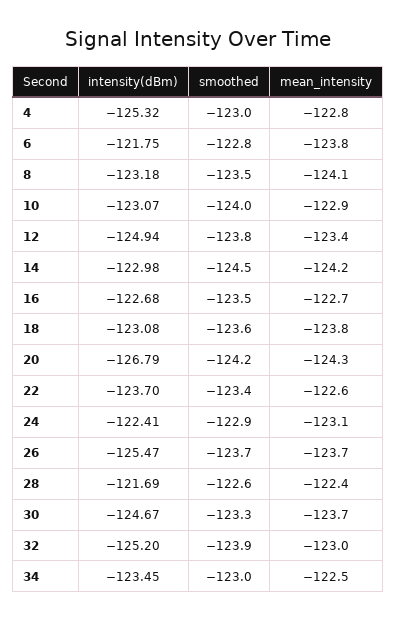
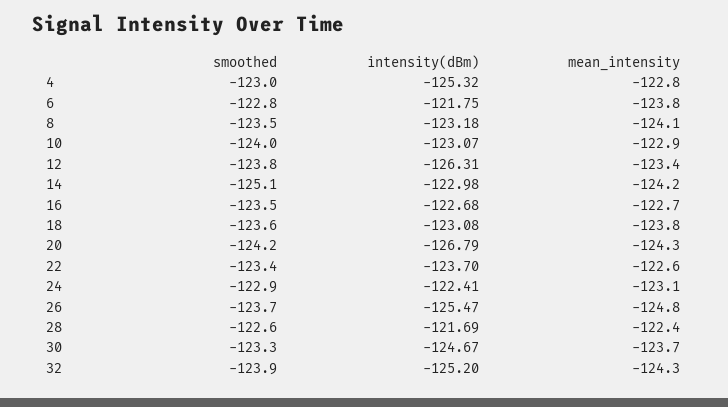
  {
    "intensity(dBm)": {
      "4": -125.32,
      "6": -121.75,
      "8": -123.18,
      "10": -123.07,
-     "12": -124.94,
+     "12": -126.31,
      "14": -122.98,
      "16": -122.68,
      "18": -123.08,
      "20": -126.79,
      "22": -123.7,
      "24": -122.41,
      "26": -125.47,
      "28": -121.69,
      "30": -124.67,
-     "32": -125.2,
+     "32": -125.2
-     "34": -123.45
    },
    "smoothed": {
      "4": -123,
      "6": -122.8,
      "8": -123.5,
      "10": -124,
      "12": -123.8,
-     "14": -124.5,
+     "14": -125.1,
      "16": -123.5,
      "18": -123.6,
      "20": -124.2,
      "22": -123.4,
      "24": -122.9,
      "26": -123.7,
      "28": -122.6,
      "30": -123.3,
-     "32": -123.9,
+     "32": -123.9
-     "34": -123
    },
    "mean_intensity": {
      "4": -122.8,
      "6": -123.8,
      "8": -124.1,
      "10": -122.9,
      "12": -123.4,
      "14": -124.2,
      "16": -122.7,
      "18": -123.8,
      "20": -124.3,
      "22": -122.6,
      "24": -123.1,
-     "26": -123.7,
+     "26": -124.8,
      "28": -122.4,
      "30": -123.7,
-     "32": -123,
+     "32": -124.3
-     "34": -122.5
    }
  }

